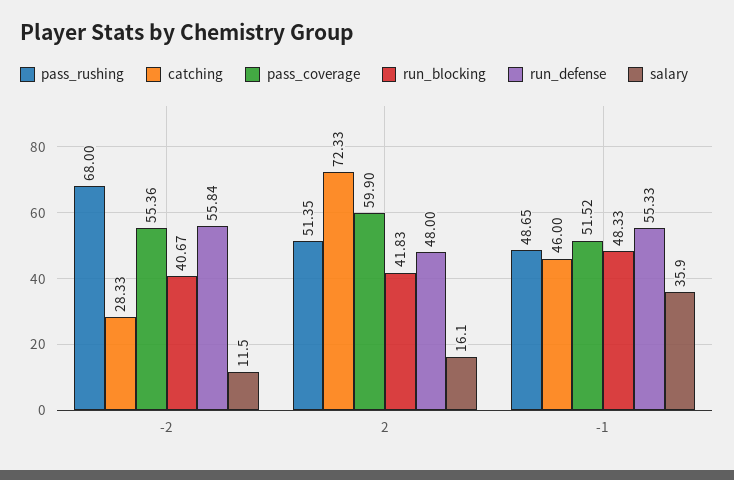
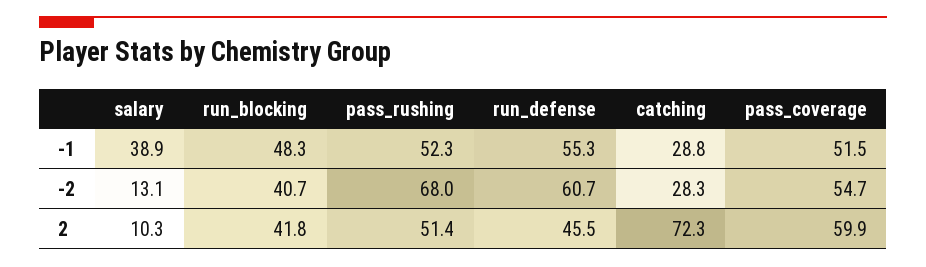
  {
    "pass_rushing": {
      "-2": 68,
      "2": 51.35,
-     "-1": 48.65
+     "-1": 52.3
    },
    "catching": {
      "-2": 28.33,
      "2": 72.33,
-     "-1": 46
+     "-1": 28.8
    },
    "pass_coverage": {
-     "-2": 55.36,
+     "-2": 54.7,
      "2": 59.9,
      "-1": 51.52
    },
    "run_blocking": {
      "-2": 40.67,
      "2": 41.83,
      "-1": 48.33
    },
    "run_defense": {
-     "-2": 55.84,
+     "-2": 60.7,
-     "2": 48,
+     "2": 45.5,
      "-1": 55.33
    },
    "salary": {
-     "-2": 11.5,
+     "-2": 13.1,
-     "2": 16.1,
+     "2": 10.3,
-     "-1": 35.9
+     "-1": 38.9
    }
  }

